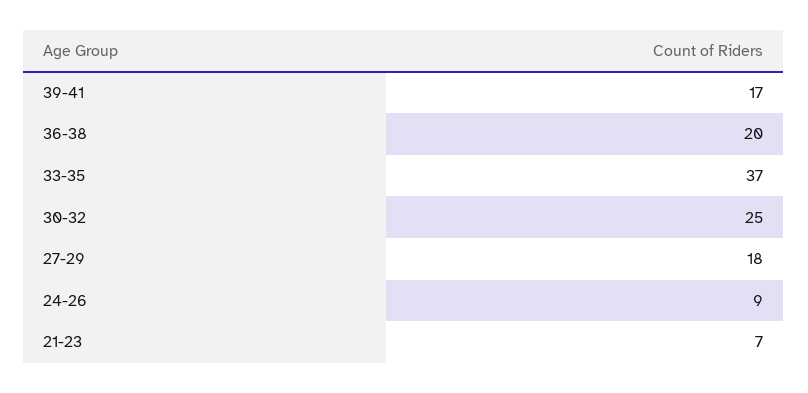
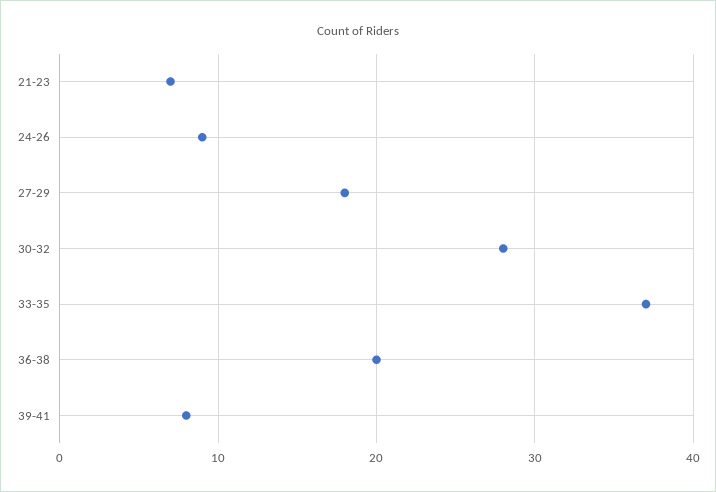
  {
-   "39-41": 17,
+   "39-41": 8,
    "36-38": 20,
    "33-35": 37,
-   "30-32": 25,
+   "30-32": 28,
    "27-29": 18,
    "24-26": 9,
    "21-23": 7
  }

